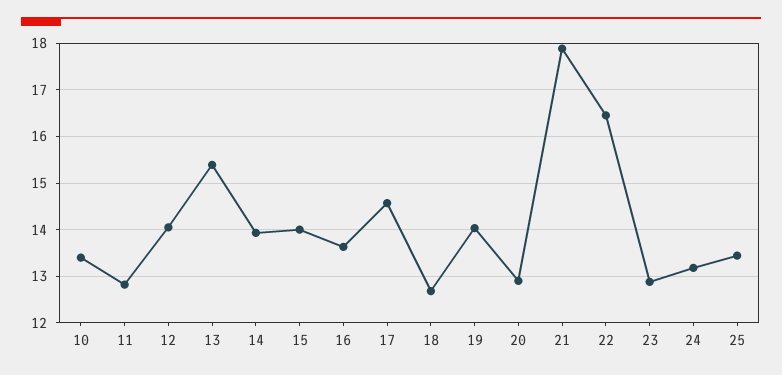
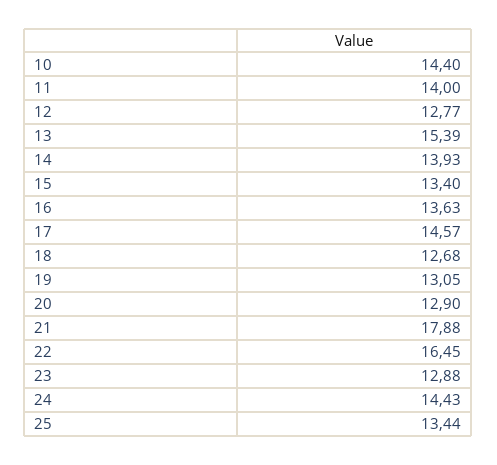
  {
-   "10": 13.4,
+   "10": 14.4,
-   "11": 12.8,
+   "11": 14,
-   "12": 14,
+   "12": 12.77,
    "13": 15.39,
    "14": 13.93,
-   "15": 14,
+   "15": 13.4,
    "16": 13.63,
    "17": 14.57,
    "18": 12.68,
-   "19": 14,
+   "19": 13.05,
    "20": 12.9,
    "21": 17.88,
    "22": 16.45,
    "23": 12.88,
-   "24": 13.2,
+   "24": 14.43,
    "25": 13.44
  }

